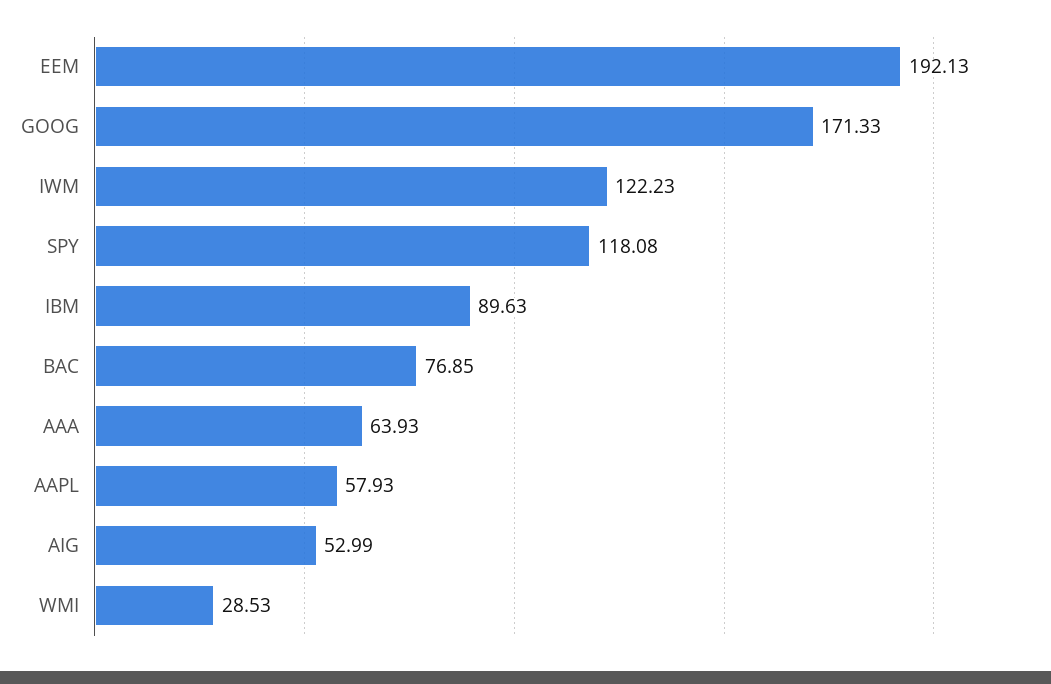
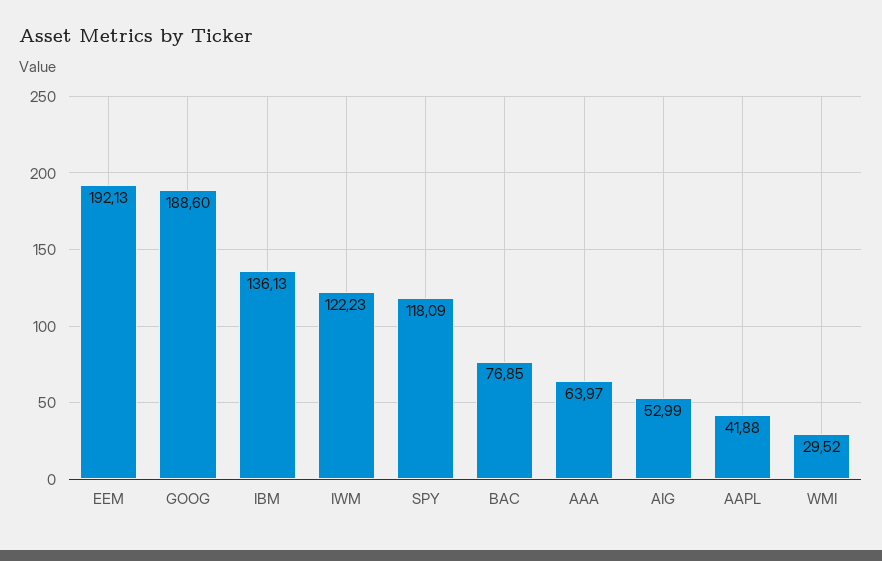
  {
    "EEM": 192.13,
-   "GOOG": 171.33,
+   "GOOG": 188.6,
    "IWM": 122.23,
-   "SPY": 118.08,
+   "SPY": 118.09,
-   "IBM": 89.63,
+   "IBM": 136.13,
    "BAC": 76.85,
-   "AAA": 63.93,
+   "AAA": 63.97,
-   "AAPL": 57.93,
+   "AAPL": 41.88,
    "AIG": 52.99,
-   "WMI": 28.53
+   "WMI": 29.52
  }

